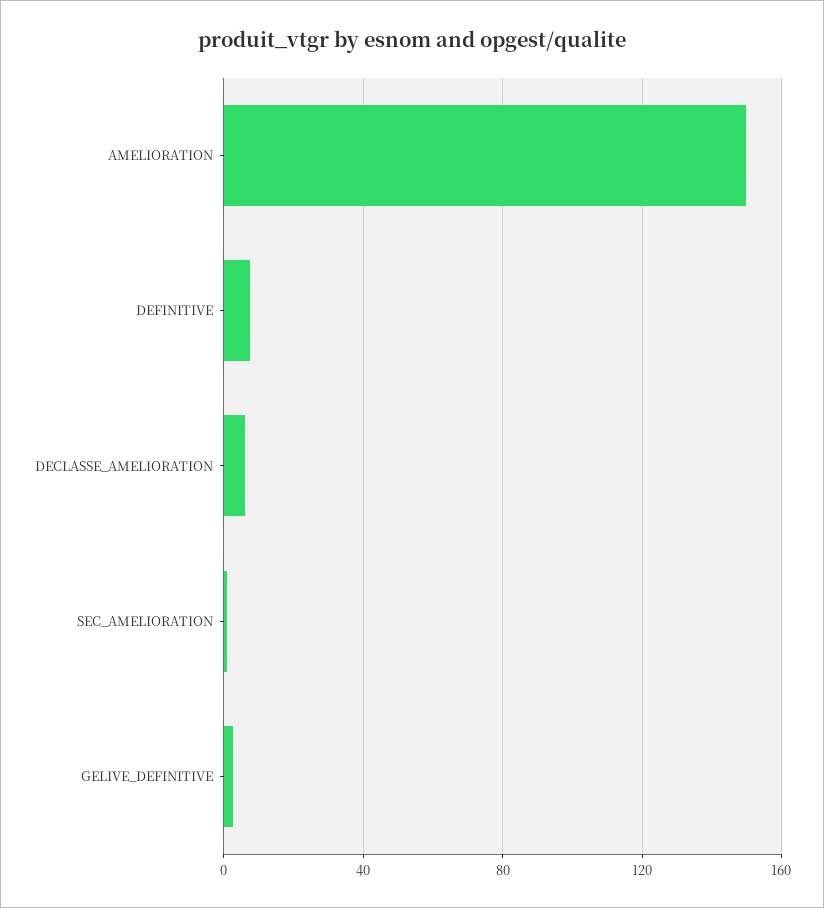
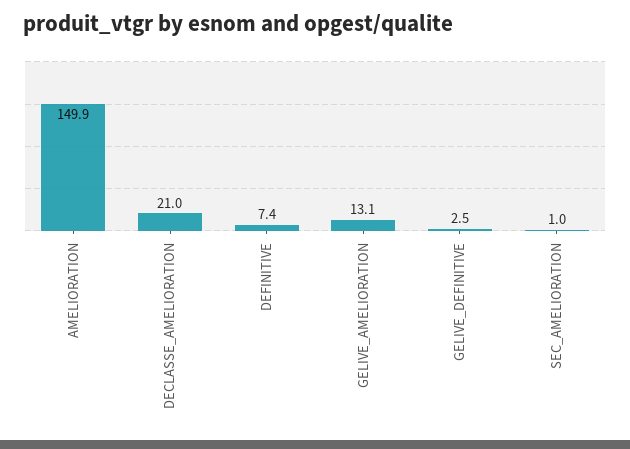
  {
    "AMELIORATION": 149.9,
    "DEFINITIVE": 7.4,
-   "DECLASSE_AMELIORATION": 5,
+   "DECLASSE_AMELIORATION": 21,
    "SEC_AMELIORATION": 1,
-   "GELIVE_DEFINITIVE": 2.5
+   "GELIVE_DEFINITIVE": 2.5,
+   "GELIVE_AMELIORATION": 13.1
  }

